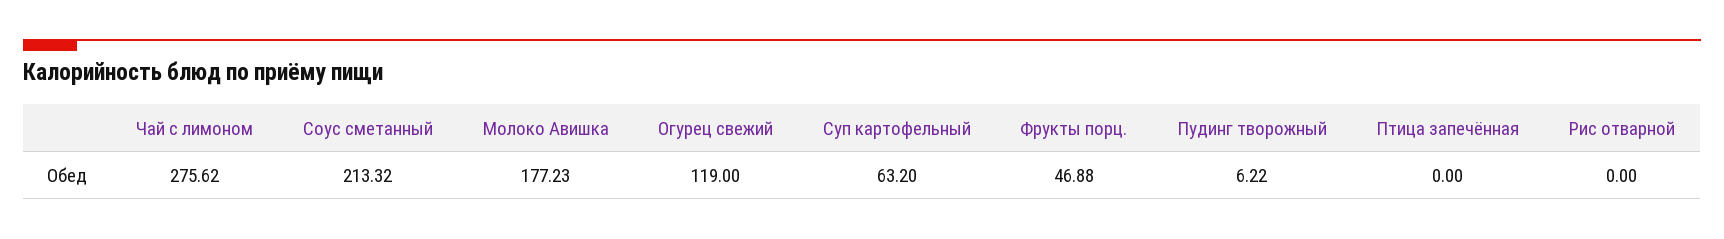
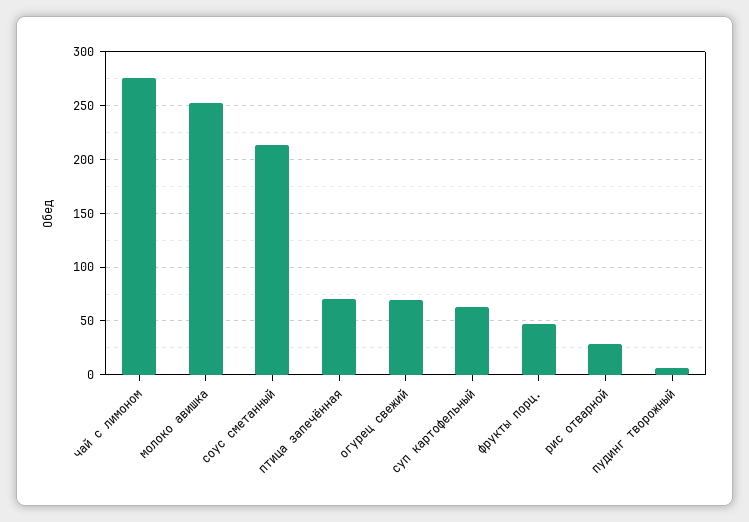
  {
    "Чай с лимоном": 275.62,
    "Соус сметанный": 213.32,
-   "Молоко Авишка": 177.23,
+   "Молоко Авишка": 250,
-   "Огурец свежий": 119,
+   "Огурец свежий": 70,
    "Суп картофельный": 63.2,
    "Фрукты порц.": 46.88,
    "Пудинг творожный": 6.22,
-   "Птица запечённая": 0,
+   "Птица запечённая": 70,
-   "Рис отварной": 0
+   "Рис отварной": 30
  }

